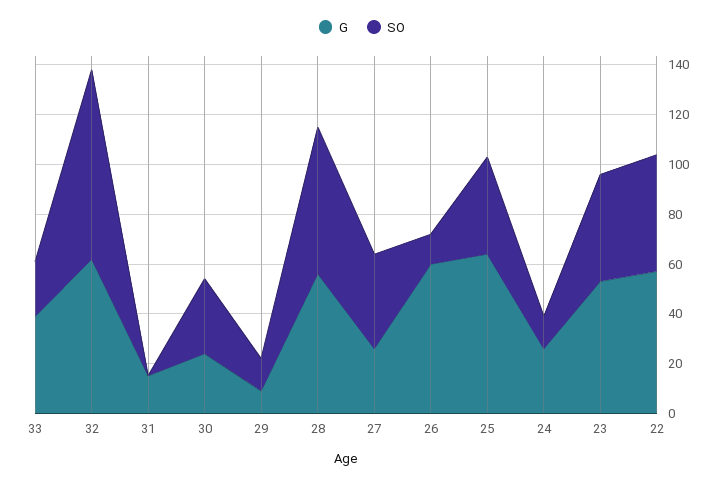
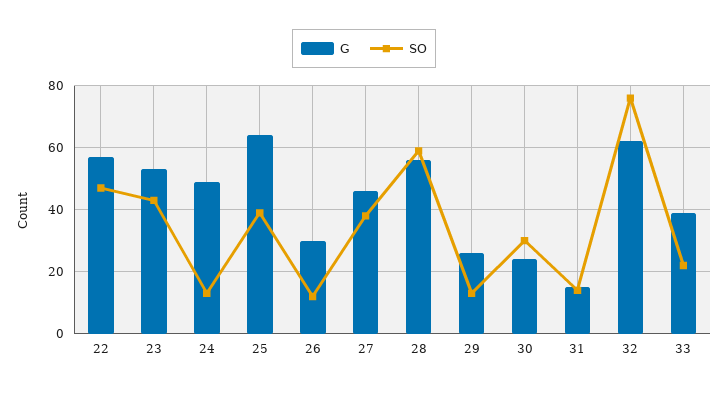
  {
    "G": {
      "33": 40,
      "32": 60,
      "31": 15,
      "30": 25,
-     "29": 10,
+     "29": 25,
      "28": 55,
-     "27": 25,
+     "27": 45,
-     "26": 60,
+     "26": 30,
      "25": 65,
-     "24": 25,
+     "24": 50,
      "23": 55,
      "22": 55
    },
    "SO": {
      "33": 20,
      "32": 75,
-     "31": 0,
+     "31": 15,
      "30": 30,
      "29": 15,
      "28": 60,
      "27": 40,
      "26": 10,
      "25": 40,
      "24": 15,
      "23": 45,
      "22": 45
    }
  }

